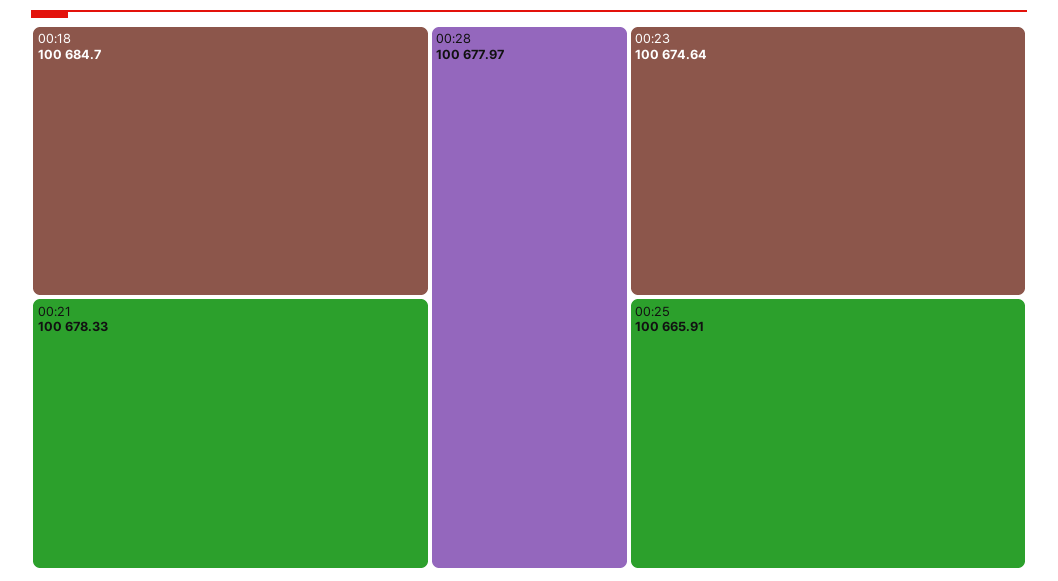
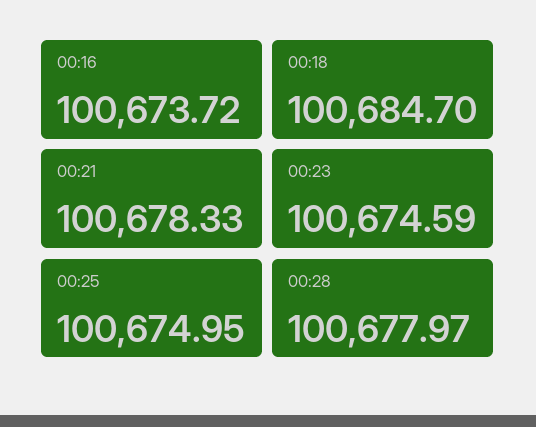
  {
    "00:18": 100684.7,
    "00:21": 100678.33,
    "00:28": 100677.97,
-   "00:23": 100674.64,
+   "00:23": 100674.59,
-   "00:25": 100665.91
+   "00:25": 100674.95,
+   "00:16": 100673.72
  }

